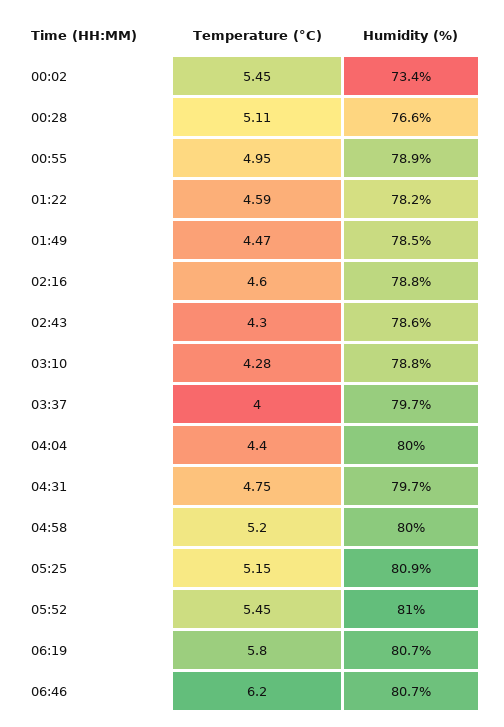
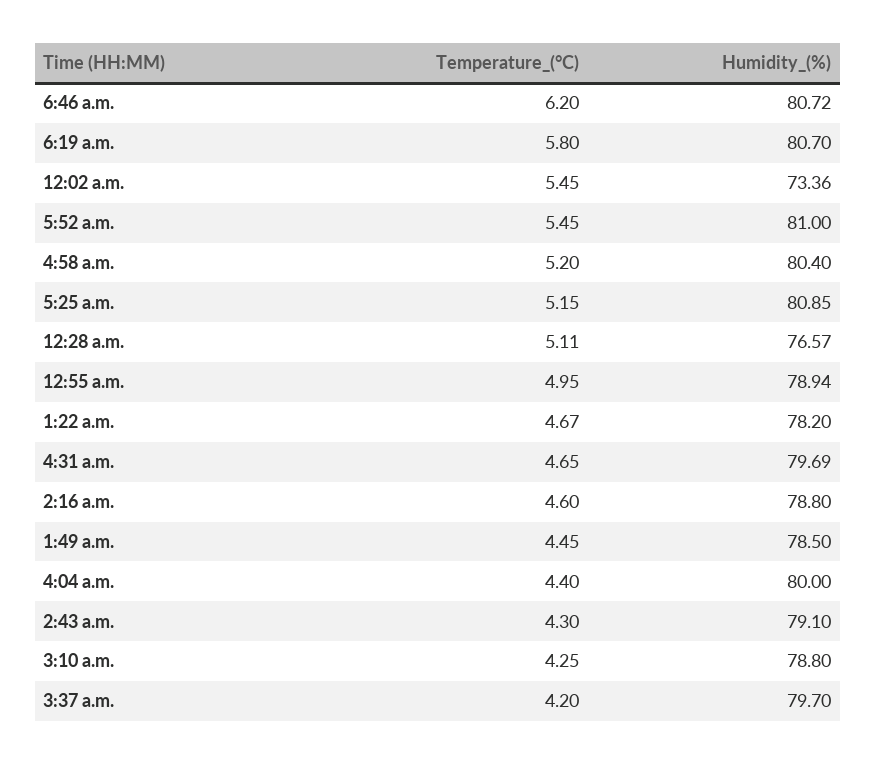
  {
    "Temperature (°C)": {
      "00:02": 5.45,
      "00:28": 5.11,
      "00:55": 4.95,
-     "01:22": 4.59,
+     "01:22": 4.67,
-     "01:49": 4.47,
+     "01:49": 4.45,
      "02:16": 4.6,
      "02:43": 4.3,
-     "03:10": 4.28,
+     "03:10": 4.25,
-     "03:37": 4,
+     "03:37": 4.2,
      "04:04": 4.4,
-     "04:31": 4.75,
+     "04:31": 4.65,
      "04:58": 5.2,
      "05:25": 5.15,
      "05:52": 5.45,
      "06:19": 5.8,
      "06:46": 6.2
    },
    "Humidity (%)": {
      "00:02": 73.36,
      "00:28": 76.57,
      "00:55": 78.94,
      "01:22": 78.2,
      "01:49": 78.5,
      "02:16": 78.8,
-     "02:43": 78.6,
+     "02:43": 79.1,
      "03:10": 78.8,
      "03:37": 79.7,
      "04:04": 80,
      "04:31": 79.69,
-     "04:58": 80,
+     "04:58": 80.4,
      "05:25": 80.85,
      "05:52": 81,
      "06:19": 80.7,
      "06:46": 80.72
    }
  }

